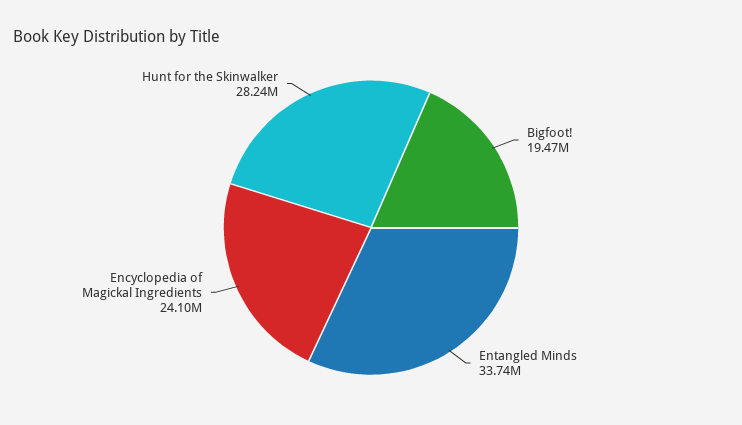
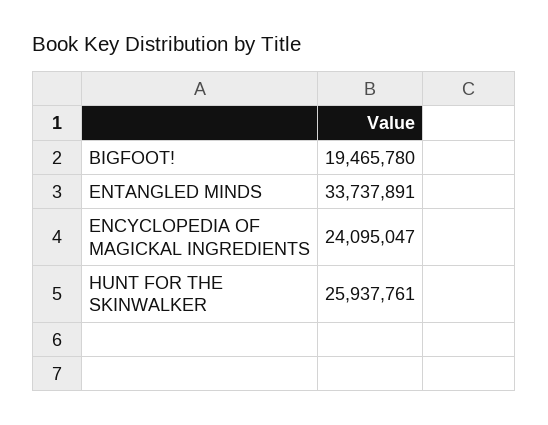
  {
    "Bigfoot!": 19465780,
    "Entangled Minds": 33737891,
    "Encyclopedia of Magickal Ingredients": 24095047,
-   "Hunt for the Skinwalker": 28240000
+   "Hunt for the Skinwalker": 25937761
  }

